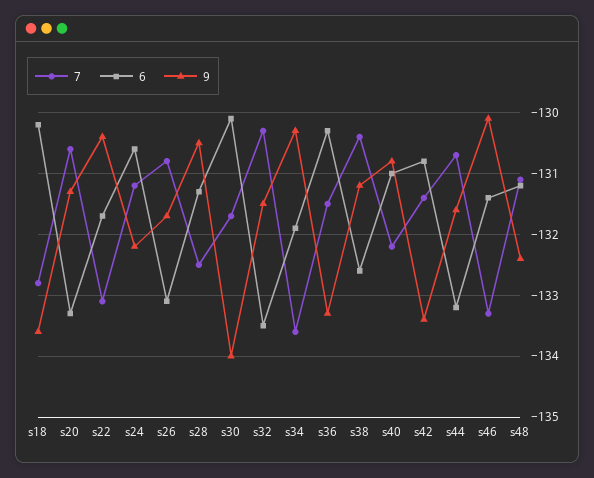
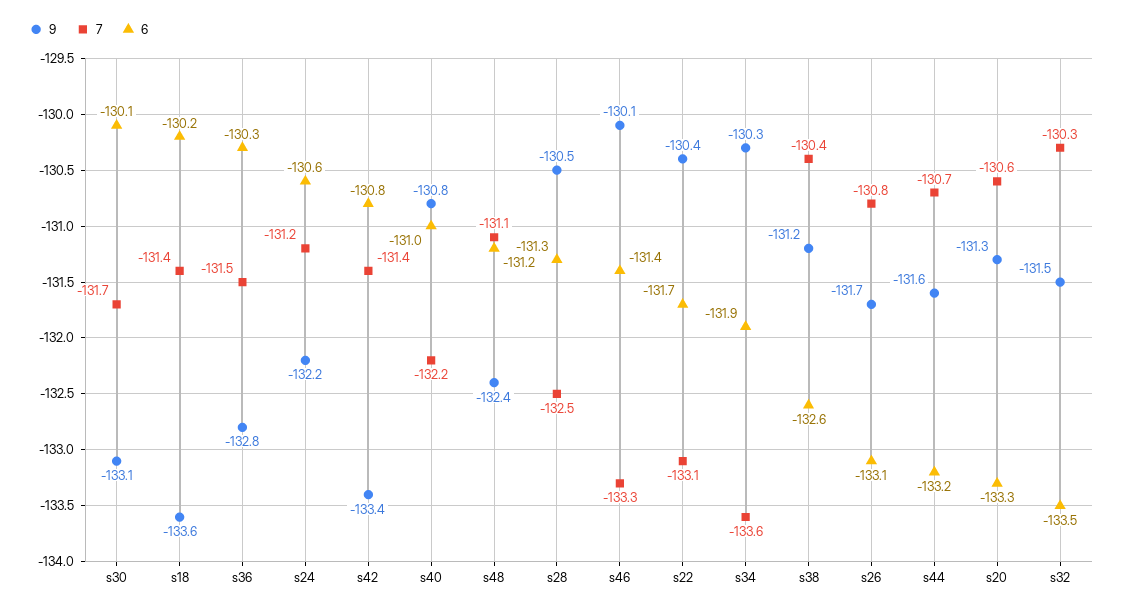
  {
    "7": {
-     "s18": -132.8,
+     "s18": -131.4,
      "s20": -130.6,
      "s22": -133.1,
      "s24": -131.2,
      "s26": -130.8,
      "s28": -132.5,
      "s30": -131.7,
      "s32": -130.3,
      "s34": -133.6,
      "s36": -131.5,
      "s38": -130.4,
      "s40": -132.2,
      "s42": -131.4,
      "s44": -130.7,
      "s46": -133.3,
      "s48": -131.1
    },
    "6": {
      "s18": -130.2,
      "s20": -133.3,
      "s22": -131.7,
      "s24": -130.6,
      "s26": -133.1,
      "s28": -131.3,
      "s30": -130.1,
      "s32": -133.5,
      "s34": -131.9,
      "s36": -130.3,
      "s38": -132.6,
      "s40": -131,
      "s42": -130.8,
      "s44": -133.2,
      "s46": -131.4,
      "s48": -131.2
    },
    "9": {
      "s18": -133.6,
      "s20": -131.3,
      "s22": -130.4,
      "s24": -132.2,
      "s26": -131.7,
      "s28": -130.5,
-     "s30": -134,
+     "s30": -133.1,
      "s32": -131.5,
      "s34": -130.3,
-     "s36": -133.3,
+     "s36": -132.8,
      "s38": -131.2,
      "s40": -130.8,
      "s42": -133.4,
      "s44": -131.6,
      "s46": -130.1,
      "s48": -132.4
    }
  }

